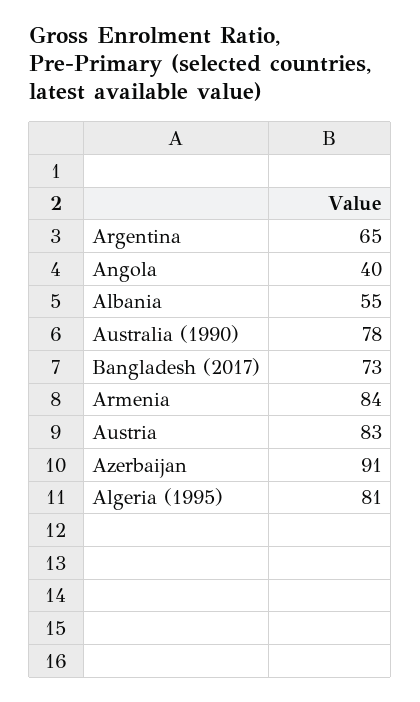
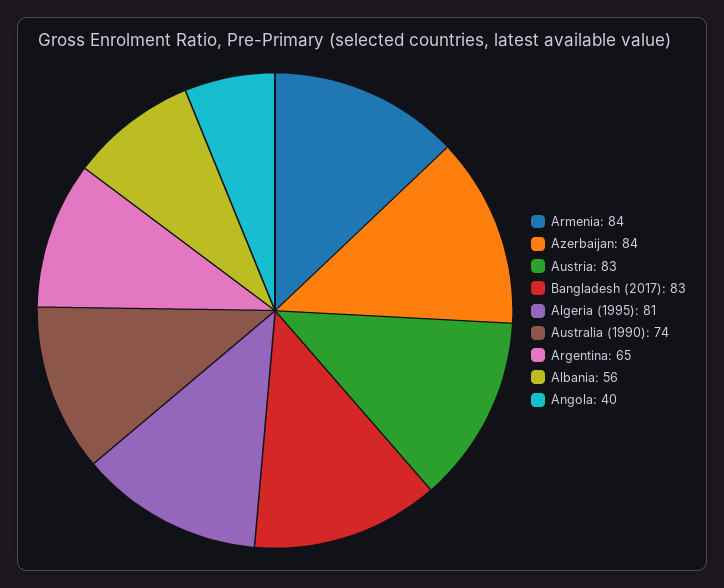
  {
    "Argentina": 65,
    "Angola": 40,
-   "Albania": 55,
+   "Albania": 56,
-   "Australia (1990)": 78,
+   "Australia (1990)": 74,
-   "Bangladesh (2017)": 73,
+   "Bangladesh (2017)": 83,
    "Armenia": 84,
    "Austria": 83,
-   "Azerbaijan": 91,
+   "Azerbaijan": 84,
    "Algeria (1995)": 81
  }

